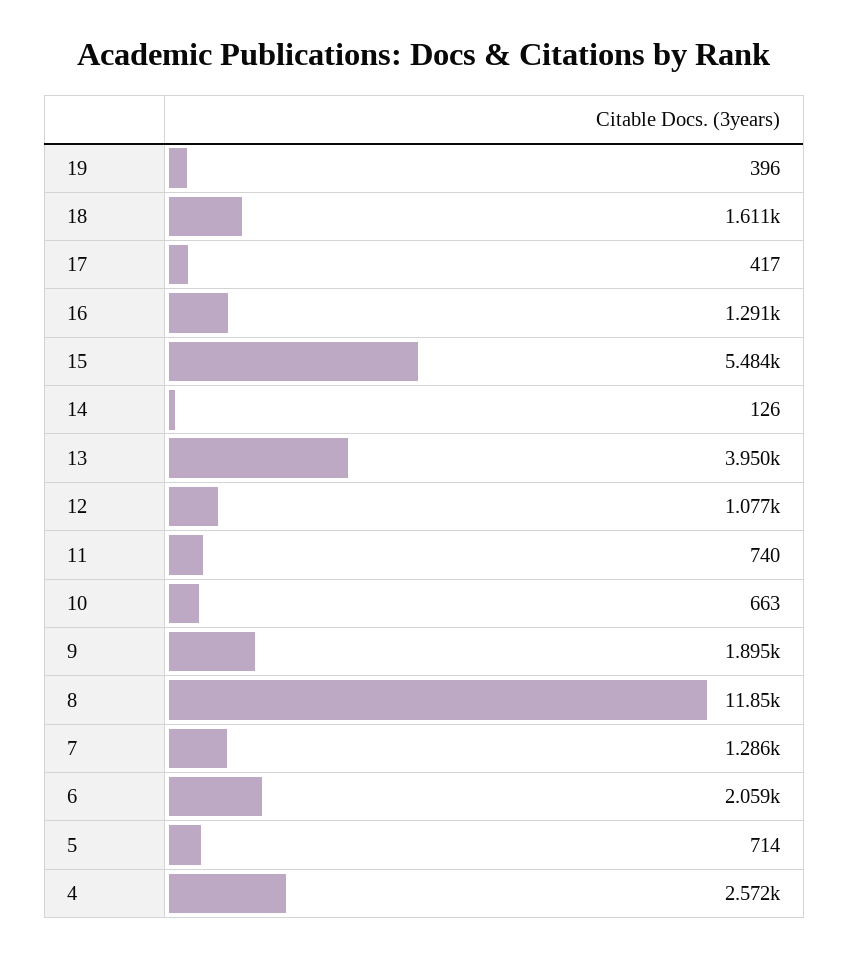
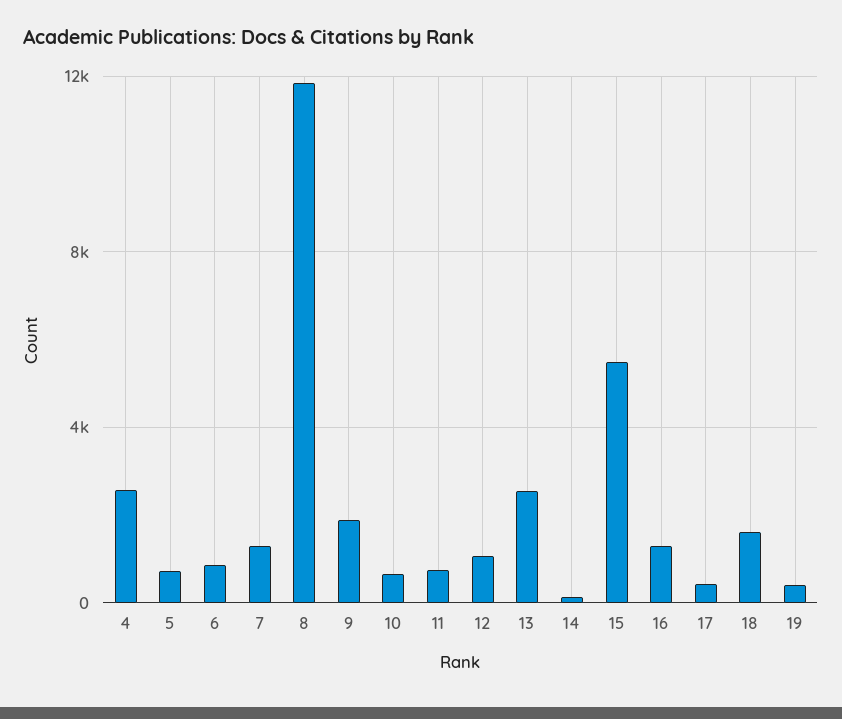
  {
    "19": 396,
    "18": 1611,
    "17": 417,
    "16": 1291,
    "15": 5484,
    "14": 126,
-   "13": 3950,
+   "13": 2500,
    "12": 1077,
    "11": 740,
    "10": 663,
    "9": 1895,
    "8": 11850,
    "7": 1286,
-   "6": 2059,
+   "6": 1000,
    "5": 714,
    "4": 2572
  }

